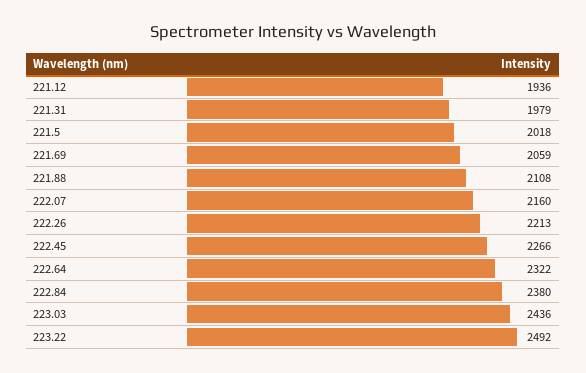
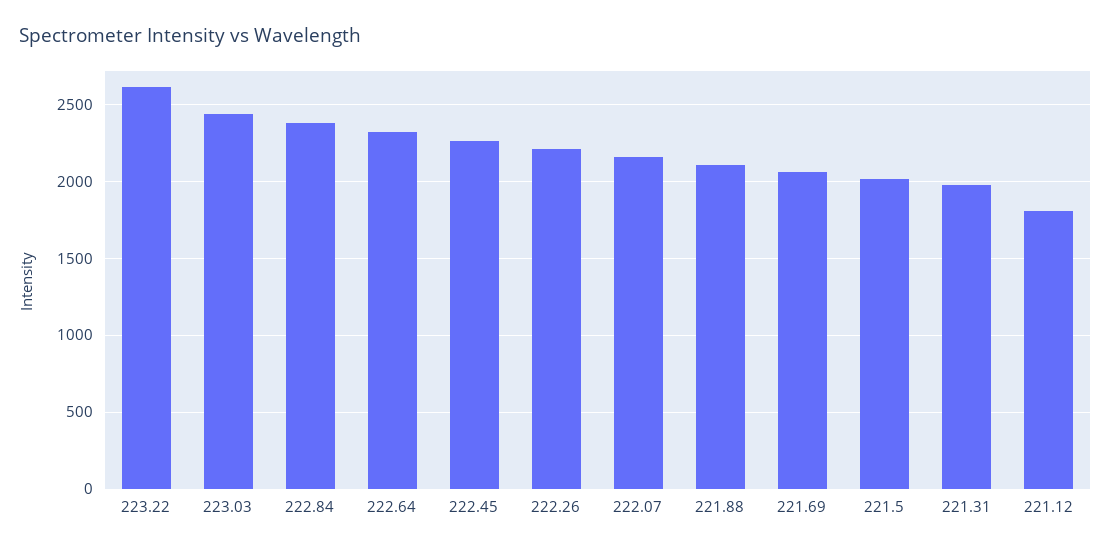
  {
-   "221.12": 1936,
+   "221.12": 1800,
    "221.31": 1979,
    "221.5": 2018,
    "221.69": 2059,
    "221.88": 2108,
    "222.07": 2160,
    "222.26": 2213,
    "222.45": 2266,
    "222.64": 2322,
    "222.84": 2380,
    "223.03": 2436,
-   "223.22": 2492
+   "223.22": 2600
  }

